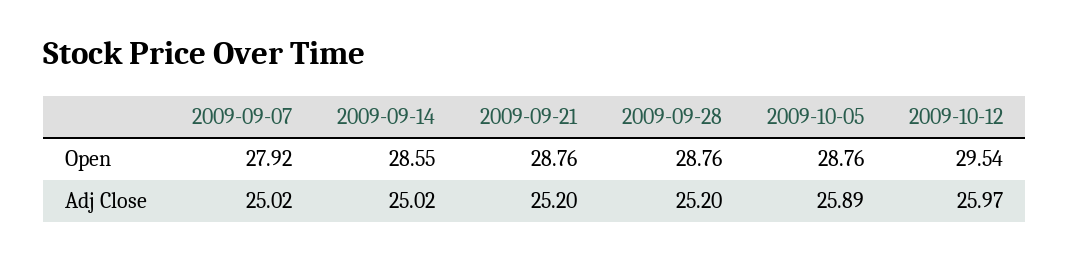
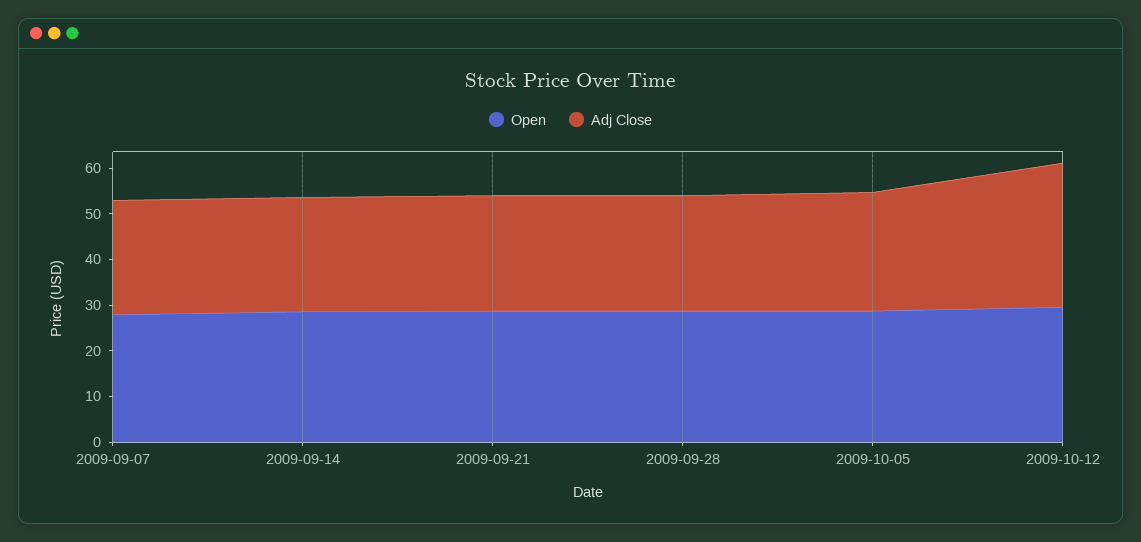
  {
    "Open": {
      "2009-09-07": 27.92,
      "2009-09-14": 28.55,
      "2009-09-21": 28.76,
      "2009-09-28": 28.76,
      "2009-10-05": 28.76,
      "2009-10-12": 29.54
    },
    "Adj Close": {
      "2009-09-07": 25.02,
      "2009-09-14": 25.02,
      "2009-09-21": 25.2,
      "2009-09-28": 25.2,
      "2009-10-05": 25.89,
-     "2009-10-12": 25.97
+     "2009-10-12": 32
    }
  }

